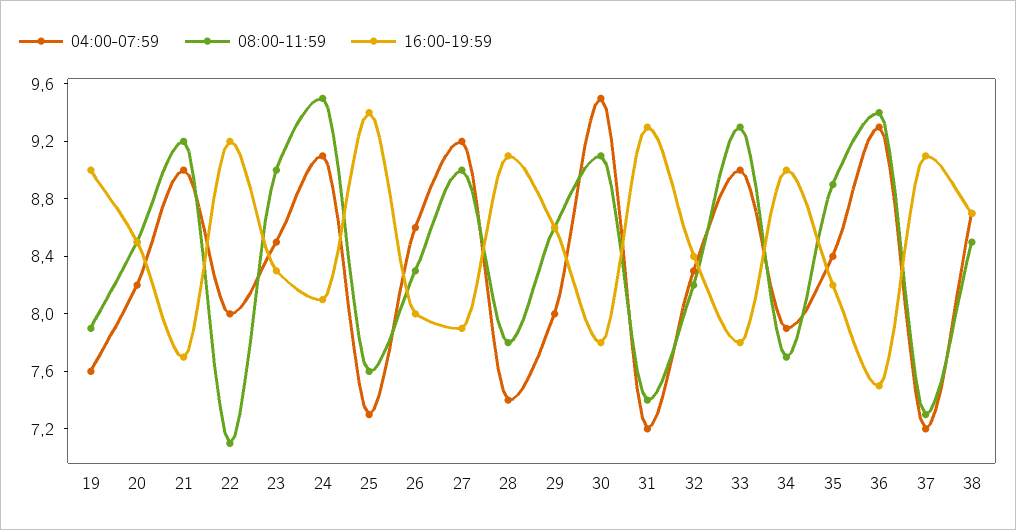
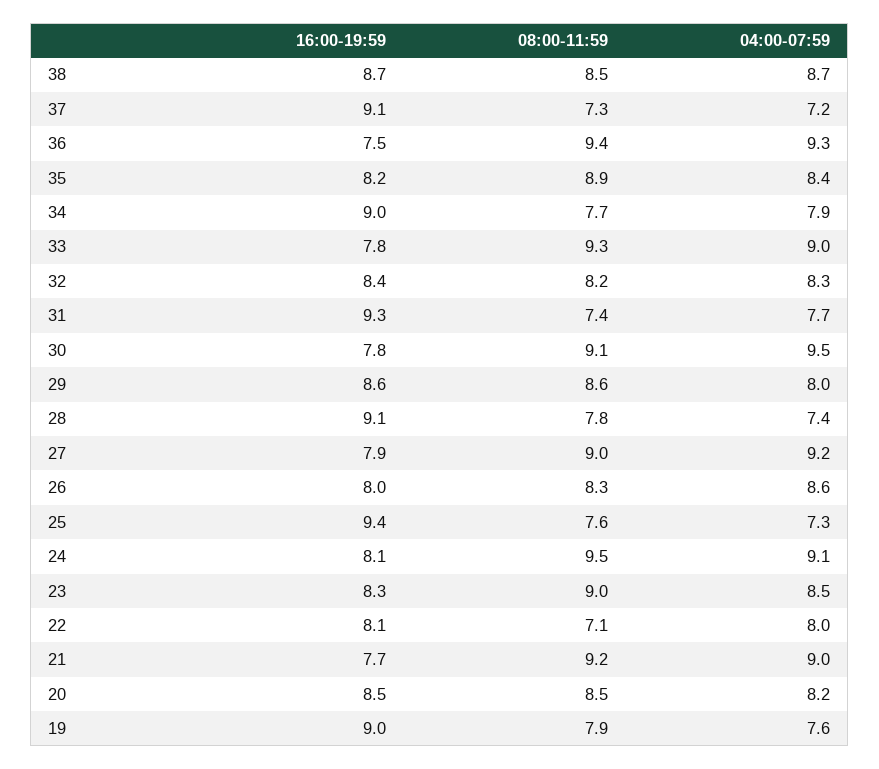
  {
    "04:00-07:59": {
      "19": 7.6,
      "20": 8.2,
      "21": 9,
      "22": 8,
      "23": 8.5,
      "24": 9.1,
      "25": 7.3,
      "26": 8.6,
      "27": 9.2,
      "28": 7.4,
      "29": 8,
      "30": 9.5,
-     "31": 7.2,
+     "31": 7.7,
      "32": 8.3,
      "33": 9,
      "34": 7.9,
      "35": 8.4,
      "36": 9.3,
      "37": 7.2,
      "38": 8.7
    },
    "08:00-11:59": {
      "19": 7.9,
      "20": 8.5,
      "21": 9.2,
      "22": 7.1,
      "23": 9,
      "24": 9.5,
      "25": 7.6,
      "26": 8.3,
      "27": 9,
      "28": 7.8,
      "29": 8.6,
      "30": 9.1,
      "31": 7.4,
      "32": 8.2,
      "33": 9.3,
      "34": 7.7,
      "35": 8.9,
      "36": 9.4,
      "37": 7.3,
      "38": 8.5
    },
    "16:00-19:59": {
      "19": 9,
      "20": 8.5,
      "21": 7.7,
-     "22": 9.2,
+     "22": 8.1,
      "23": 8.3,
      "24": 8.1,
      "25": 9.4,
      "26": 8,
      "27": 7.9,
      "28": 9.1,
      "29": 8.6,
      "30": 7.8,
      "31": 9.3,
      "32": 8.4,
      "33": 7.8,
      "34": 9,
      "35": 8.2,
      "36": 7.5,
      "37": 9.1,
      "38": 8.7
    }
  }

